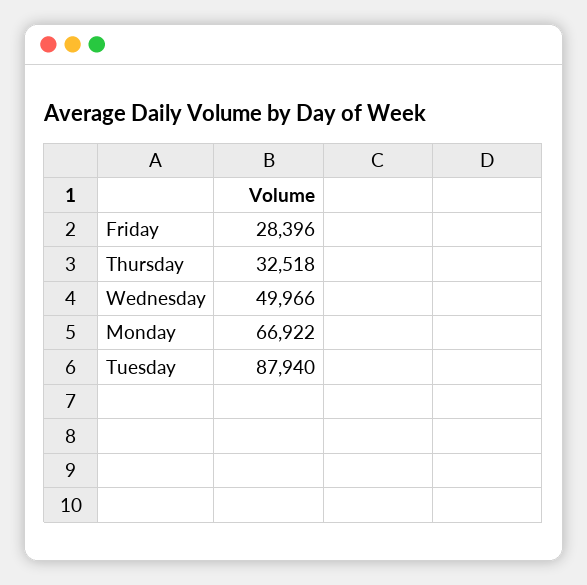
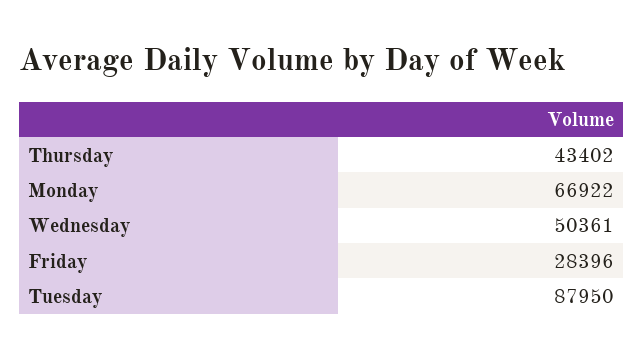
  {
    "Friday": 28396,
-   "Thursday": 32518,
+   "Thursday": 43402,
-   "Wednesday": 49966,
+   "Wednesday": 50361,
    "Monday": 66922,
-   "Tuesday": 87940
+   "Tuesday": 87950
  }

